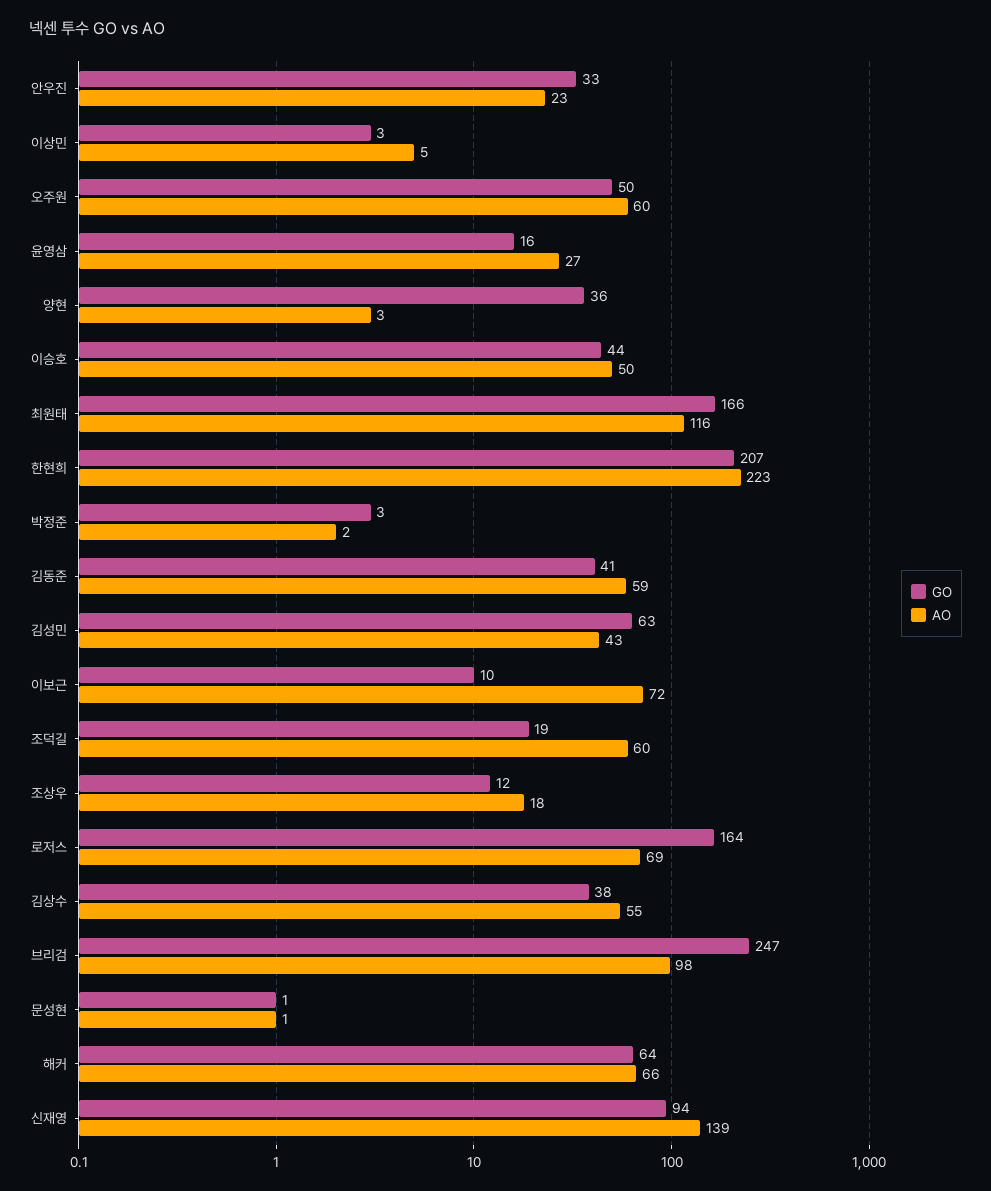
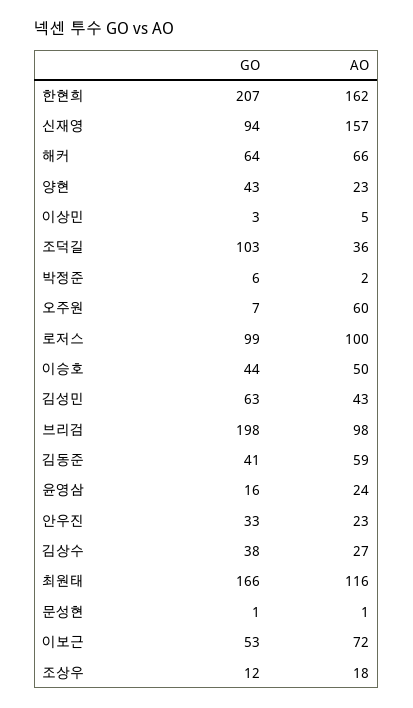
  {
    "GO": {
      "안우진": 33,
      "이상민": 3,
-     "오주원": 50,
+     "오주원": 7,
      "윤영삼": 16,
-     "양현": 36,
+     "양현": 43,
      "이승호": 44,
      "최원태": 166,
      "한현희": 207,
-     "박정준": 3,
+     "박정준": 6,
      "김동준": 41,
      "김성민": 63,
-     "이보근": 10,
+     "이보근": 53,
-     "조덕길": 19,
+     "조덕길": 103,
      "조상우": 12,
-     "로저스": 164,
+     "로저스": 99,
      "김상수": 38,
-     "브리검": 247,
+     "브리검": 198,
      "문성현": 1,
      "해커": 64,
      "신재영": 94
    },
    "AO": {
      "안우진": 23,
      "이상민": 5,
      "오주원": 60,
-     "윤영삼": 27,
+     "윤영삼": 24,
-     "양현": 3,
+     "양현": 23,
      "이승호": 50,
      "최원태": 116,
-     "한현희": 223,
+     "한현희": 162,
      "박정준": 2,
      "김동준": 59,
      "김성민": 43,
      "이보근": 72,
-     "조덕길": 60,
+     "조덕길": 36,
      "조상우": 18,
-     "로저스": 69,
+     "로저스": 100,
-     "김상수": 55,
+     "김상수": 27,
      "브리검": 98,
      "문성현": 1,
      "해커": 66,
-     "신재영": 139
+     "신재영": 157
    }
  }

